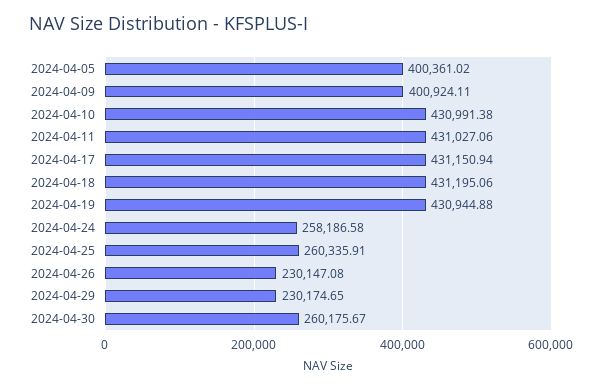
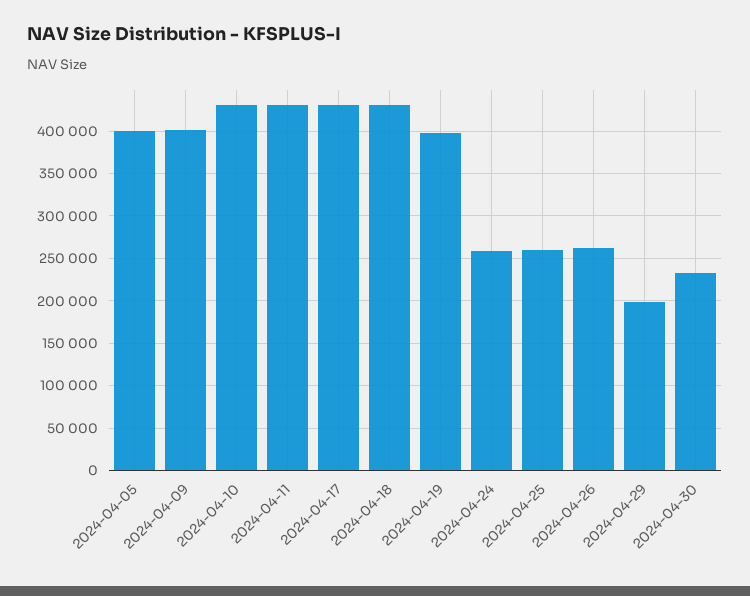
  {
    "2024-04-05": 400361.02,
    "2024-04-09": 400924.11,
    "2024-04-10": 430991.38,
    "2024-04-11": 431027.06,
    "2024-04-17": 431150.94,
    "2024-04-18": 431195.06,
-   "2024-04-19": 430944.88,
+   "2024-04-19": 400000,
    "2024-04-24": 258186.58,
    "2024-04-25": 260335.91,
-   "2024-04-26": 230147.08,
+   "2024-04-26": 260000,
-   "2024-04-29": 230174.65,
+   "2024-04-29": 200000,
-   "2024-04-30": 260175.67
+   "2024-04-30": 230000
  }

